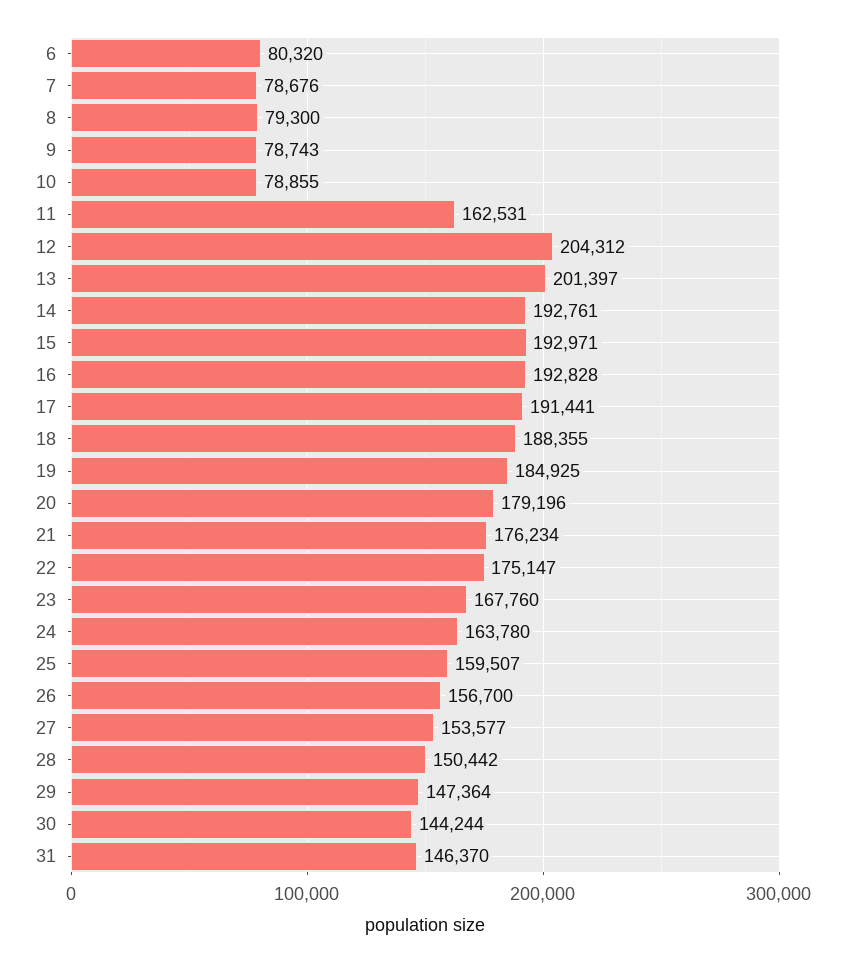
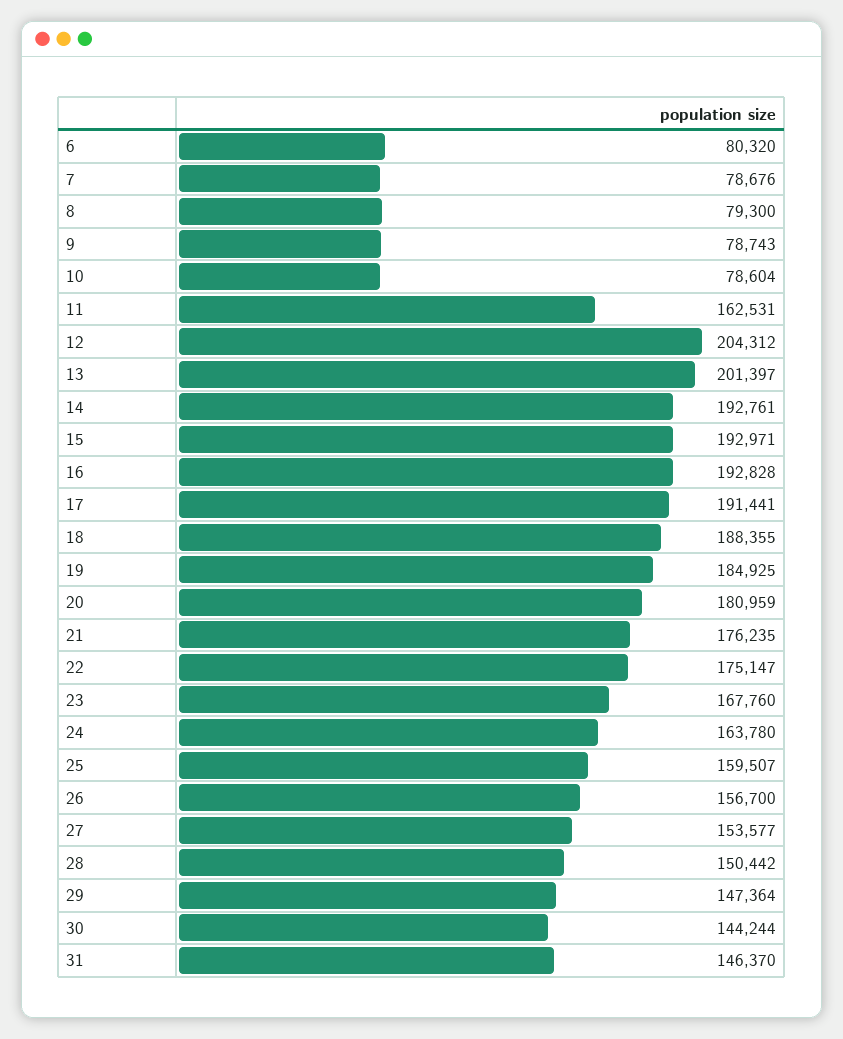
  {
    "6": 80320,
    "7": 78676,
    "8": 79300,
    "9": 78743,
-   "10": 78855,
+   "10": 78604,
    "11": 162531,
    "12": 204312,
    "13": 201397,
    "14": 192761,
    "15": 192971,
    "16": 192828,
    "17": 191441,
    "18": 188355,
    "19": 184925,
-   "20": 179196,
+   "20": 180959,
-   "21": 176234,
+   "21": 176235,
    "22": 175147,
    "23": 167760,
    "24": 163780,
    "25": 159507,
    "26": 156700,
    "27": 153577,
    "28": 150442,
    "29": 147364,
    "30": 144244,
    "31": 146370
  }

